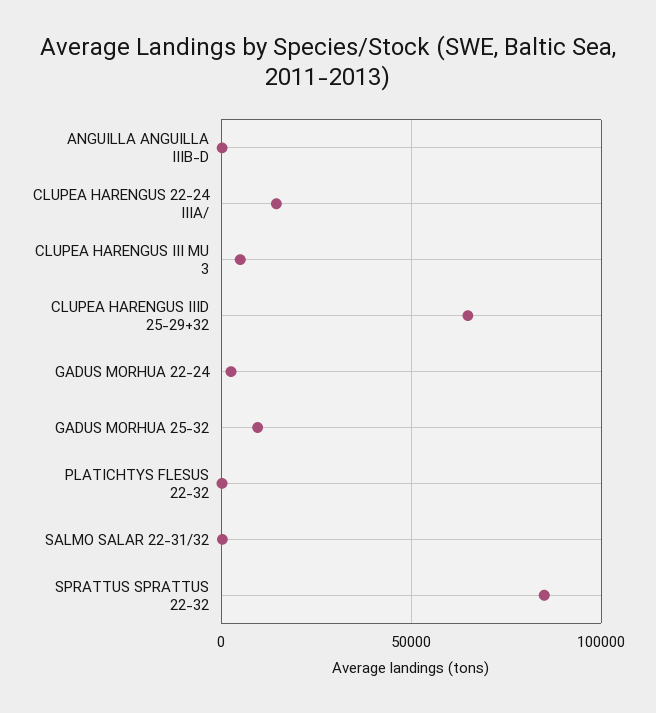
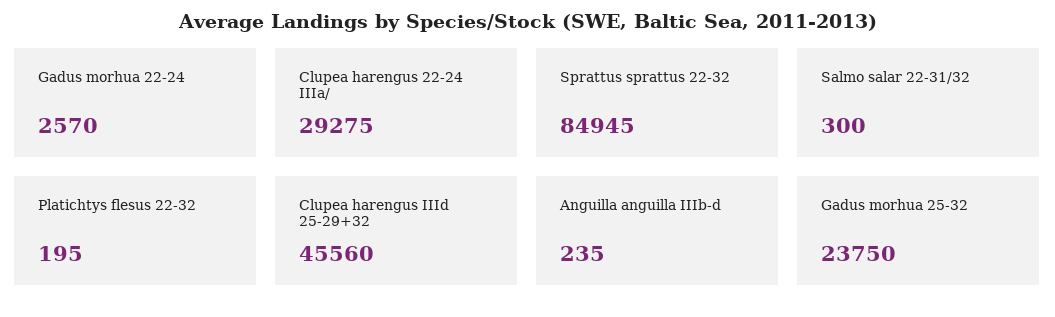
  {
    "ANGUILLA ANGUILLA IIIB-D": 235,
-   "CLUPEA HARENGUS 22-24 IIIA/": 15000,
+   "CLUPEA HARENGUS 22-24 IIIA/": 29275,
-   "CLUPEA HARENGUS III MU 3": 5000,
-   "CLUPEA HARENGUS IIID 25-29+32": 65000,
+   "CLUPEA HARENGUS IIID 25-29+32": 45560,
    "GADUS MORHUA 22-24": 2570,
-   "GADUS MORHUA 25-32": 10000,
+   "GADUS MORHUA 25-32": 23750,
    "PLATICHTYS FLESUS 22-32": 195,
    "SALMO SALAR 22-31/32": 300,
    "SPRATTUS SPRATTUS 22-32": 84945
  }

